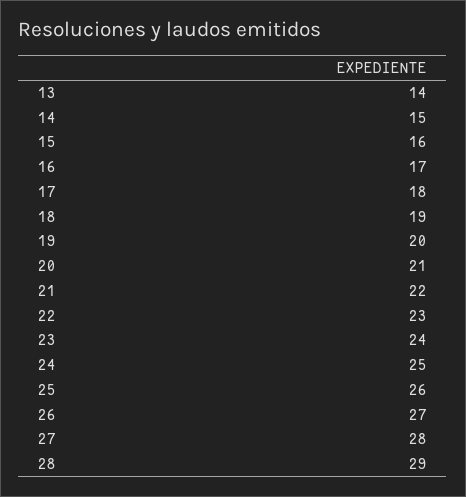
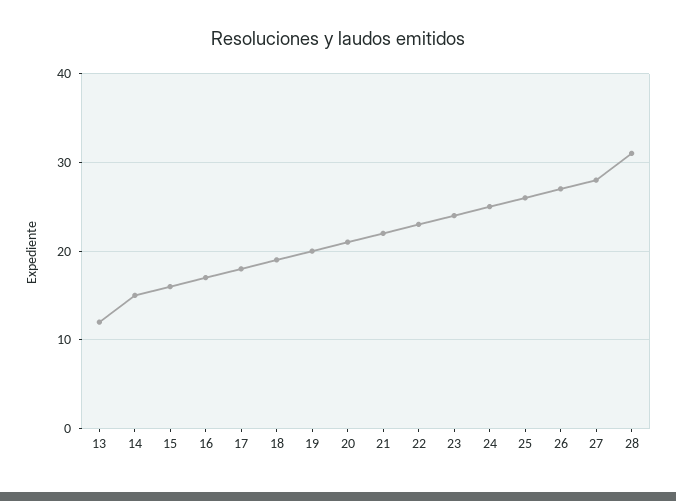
  {
-   "13": 14,
+   "13": 12,
    "14": 15,
    "15": 16,
    "16": 17,
    "17": 18,
    "18": 19,
    "19": 20,
    "20": 21,
    "21": 22,
    "22": 23,
    "23": 24,
    "24": 25,
    "25": 26,
    "26": 27,
    "27": 28,
-   "28": 29
+   "28": 31
  }

